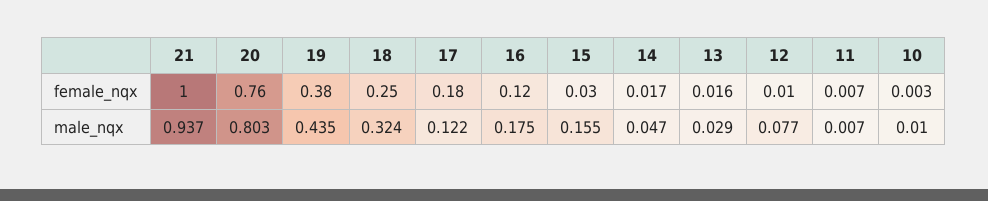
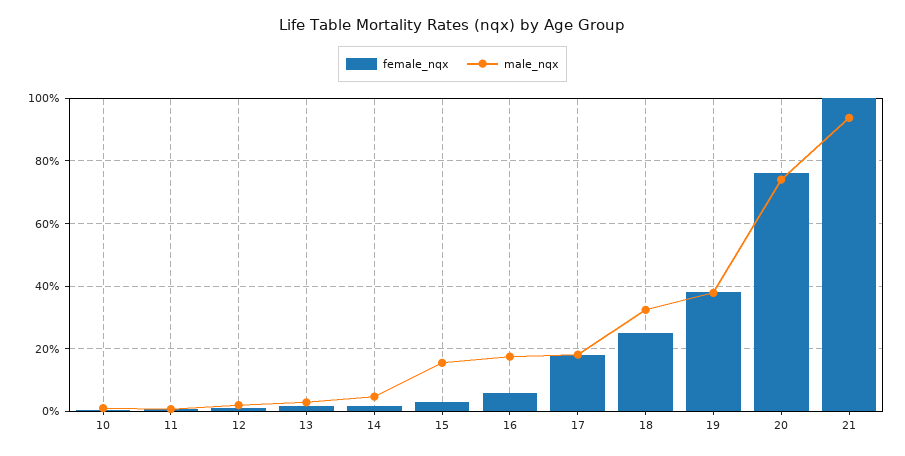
  {
    "female_nqx": {
      "21": 1,
      "20": 0.76,
      "19": 0.38,
      "18": 0.25,
      "17": 0.18,
-     "16": 0.12,
+     "16": 0.06,
      "15": 0.03,
      "14": 0.017,
      "13": 0.016,
      "12": 0.01,
      "11": 0.007,
      "10": 0.003
    },
    "male_nqx": {
      "21": 0.937,
-     "20": 0.803,
+     "20": 0.74,
-     "19": 0.435,
+     "19": 0.38,
      "18": 0.324,
-     "17": 0.122,
+     "17": 0.18,
      "16": 0.175,
      "15": 0.155,
      "14": 0.047,
      "13": 0.029,
-     "12": 0.077,
+     "12": 0.02,
      "11": 0.007,
      "10": 0.01
    }
  }

